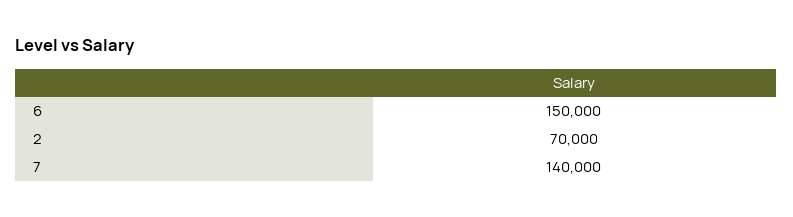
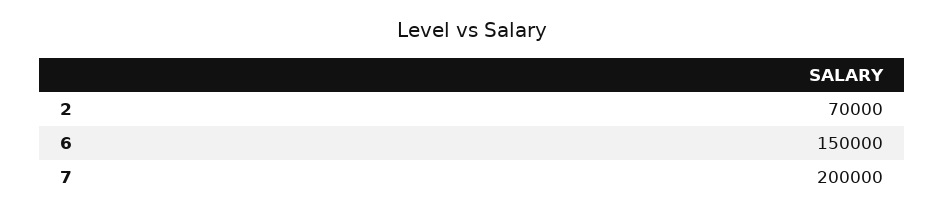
  {
    "6": 150000,
    "2": 70000,
-   "7": 140000
+   "7": 200000
  }

